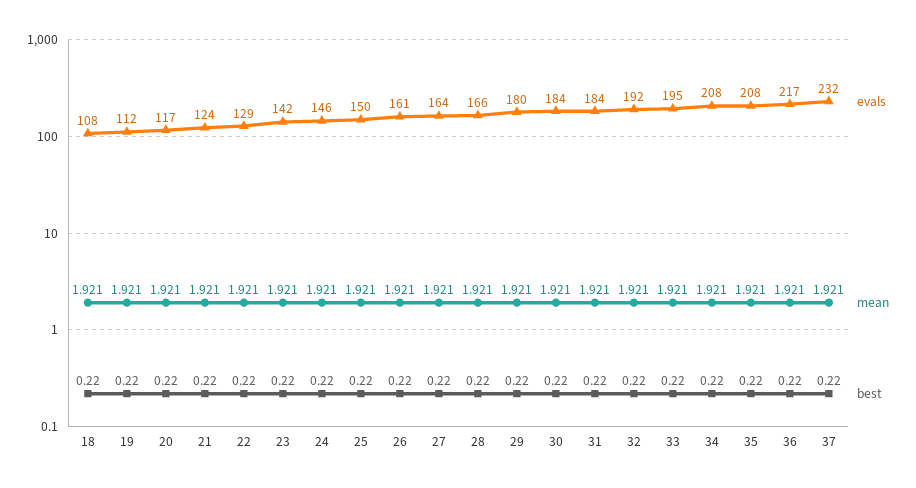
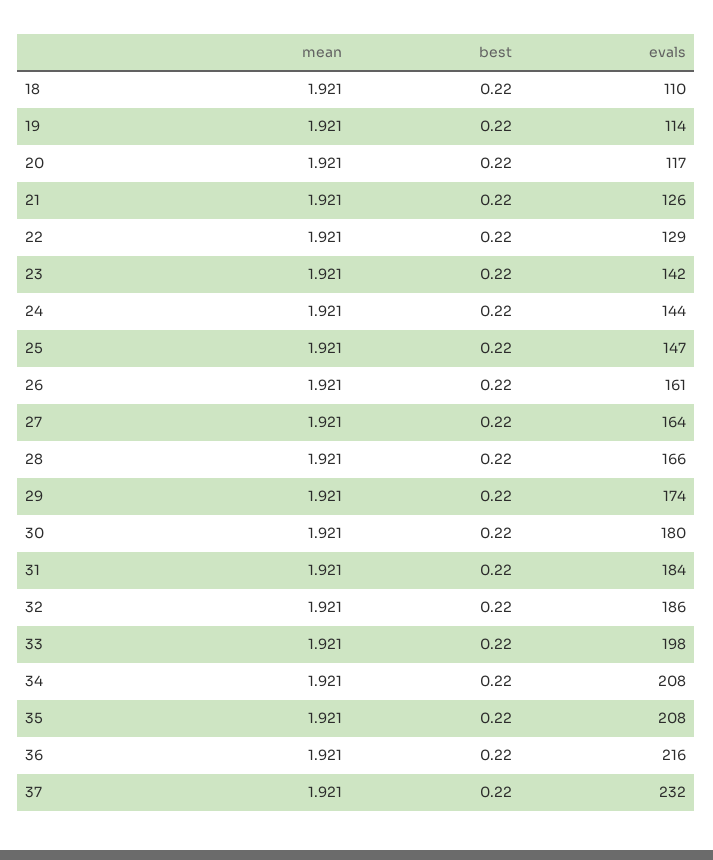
  {
    "evals": {
-     "18": 108,
+     "18": 110,
-     "19": 112,
+     "19": 114,
      "20": 117,
-     "21": 124,
+     "21": 126,
      "22": 129,
      "23": 142,
-     "24": 146,
+     "24": 144,
-     "25": 150,
+     "25": 147,
      "26": 161,
      "27": 164,
      "28": 166,
-     "29": 180,
+     "29": 174,
-     "30": 184,
+     "30": 180,
      "31": 184,
-     "32": 192,
+     "32": 186,
-     "33": 195,
+     "33": 198,
      "34": 208,
      "35": 208,
-     "36": 217,
+     "36": 216,
      "37": 232
    },
    "mean": {
      "18": 1.921,
      "19": 1.921,
      "20": 1.921,
      "21": 1.921,
      "22": 1.921,
      "23": 1.921,
      "24": 1.921,
      "25": 1.921,
      "26": 1.921,
      "27": 1.921,
      "28": 1.921,
      "29": 1.921,
      "30": 1.921,
      "31": 1.921,
      "32": 1.921,
      "33": 1.921,
      "34": 1.921,
      "35": 1.921,
      "36": 1.921,
      "37": 1.921
    },
    "best": {
      "18": 0.22,
      "19": 0.22,
      "20": 0.22,
      "21": 0.22,
      "22": 0.22,
      "23": 0.22,
      "24": 0.22,
      "25": 0.22,
      "26": 0.22,
      "27": 0.22,
      "28": 0.22,
      "29": 0.22,
      "30": 0.22,
      "31": 0.22,
      "32": 0.22,
      "33": 0.22,
      "34": 0.22,
      "35": 0.22,
      "36": 0.22,
      "37": 0.22
    }
  }

